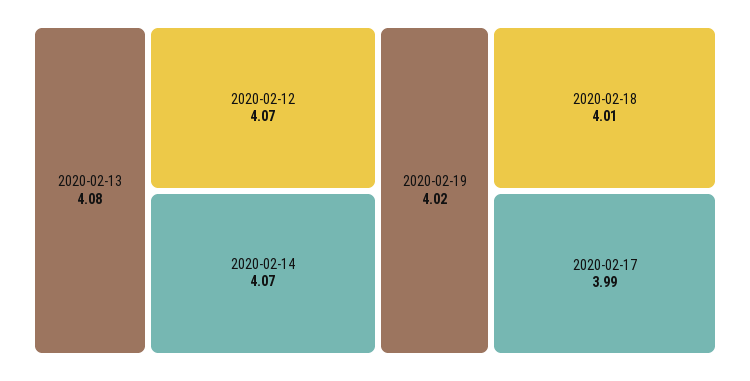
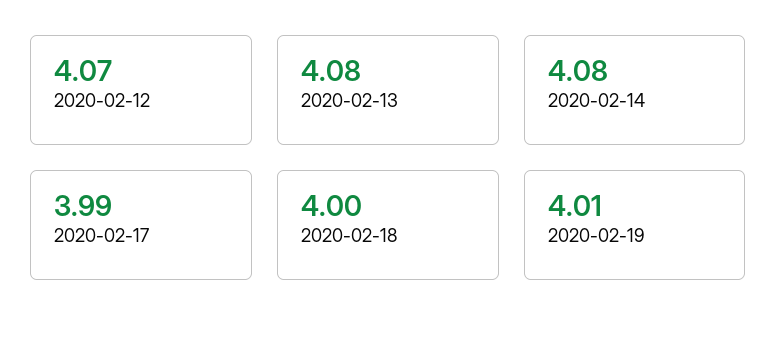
  {
    "2020-02-13": 4.08,
    "2020-02-12": 4.07,
-   "2020-02-14": 4.07,
+   "2020-02-14": 4.08,
-   "2020-02-19": 4.02,
+   "2020-02-19": 4.01,
-   "2020-02-18": 4.01,
+   "2020-02-18": 4,
    "2020-02-17": 3.99
  }

